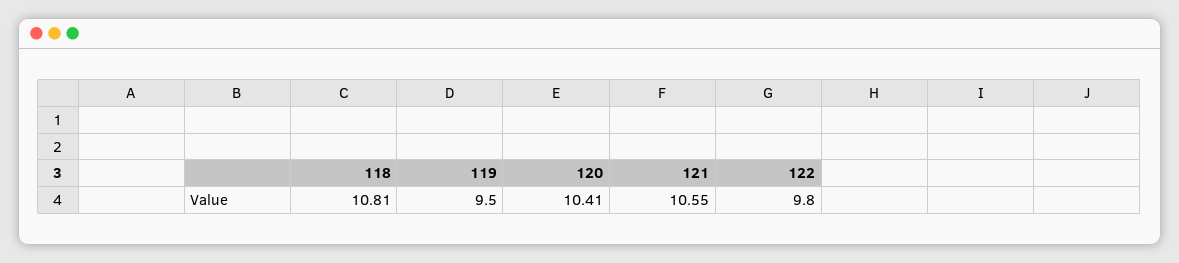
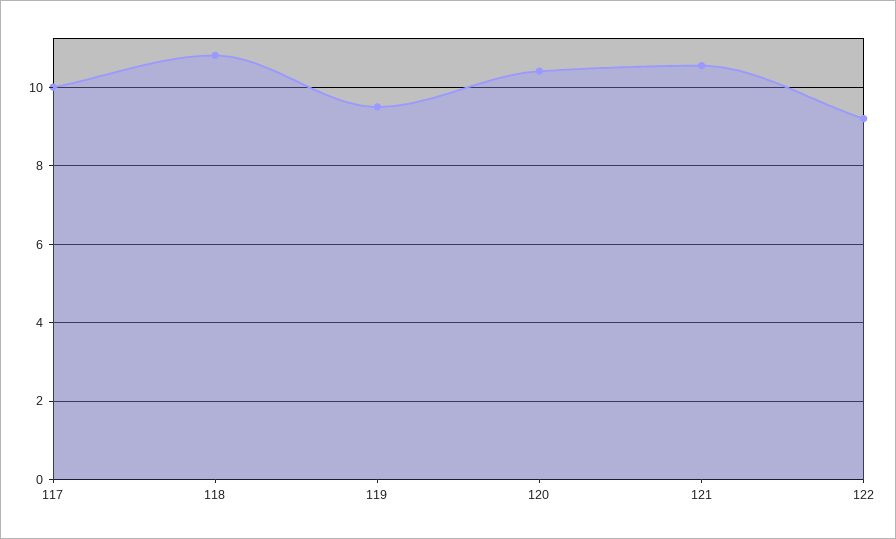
  {
    "118": 10.81,
    "119": 9.5,
    "120": 10.41,
    "121": 10.55,
-   "122": 9.8
+   "122": 9.2,
+   "117": 10
  }

